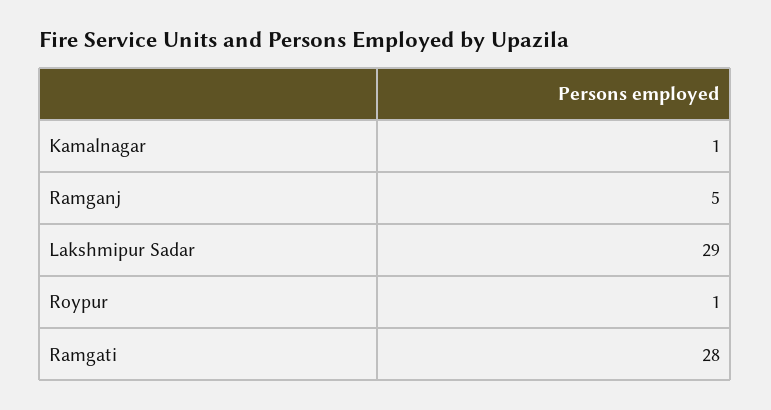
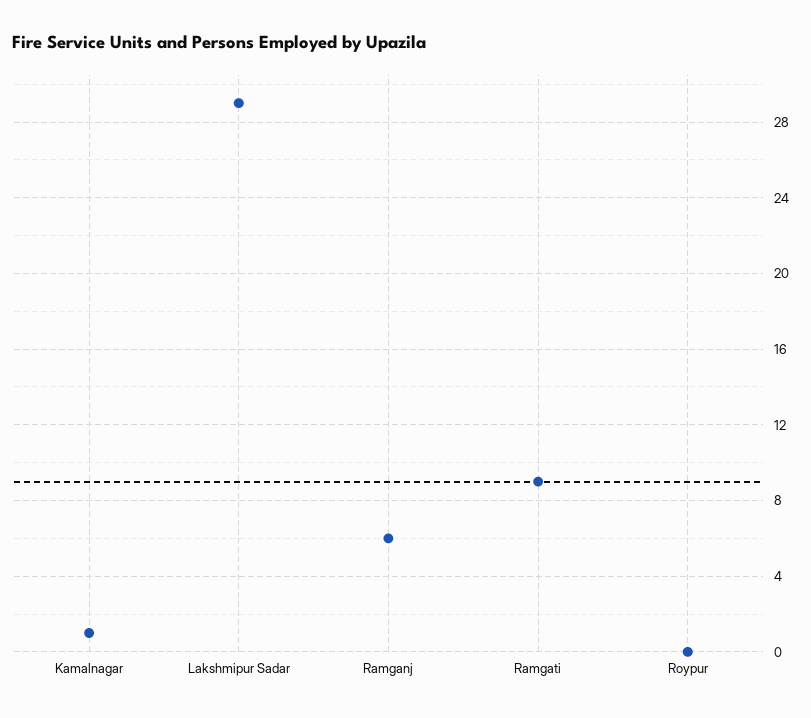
  {
    "Kamalnagar": 1,
-   "Ramganj": 5,
+   "Ramganj": 6,
    "Lakshmipur Sadar": 29,
-   "Roypur": 1,
+   "Roypur": 0,
-   "Ramgati": 28
+   "Ramgati": 9
  }

